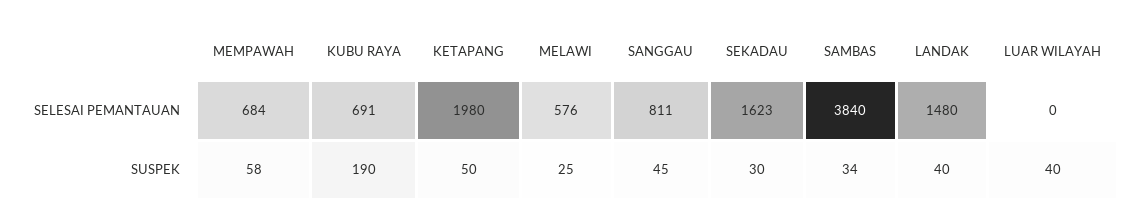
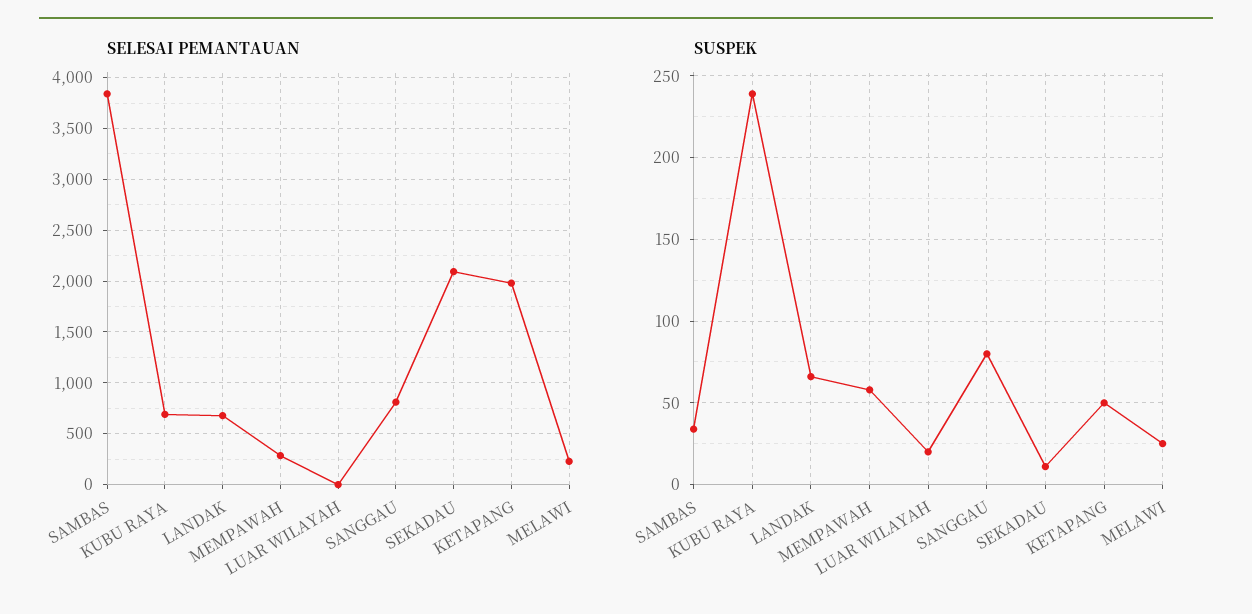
  {
    "SELESAI PEMANTAUAN": {
-     "MEMPAWAH": 684,
+     "MEMPAWAH": 300,
      "KUBU RAYA": 691,
      "KETAPANG": 1980,
-     "MELAWI": 576,
+     "MELAWI": 200,
      "SANGGAU": 811,
-     "SEKADAU": 1623,
+     "SEKADAU": 2100,
      "SAMBAS": 3840,
-     "LANDAK": 1480,
+     "LANDAK": 700,
      "LUAR WILAYAH": 0
    },
    "SUSPEK": {
      "MEMPAWAH": 58,
-     "KUBU RAYA": 190,
+     "KUBU RAYA": 240,
      "KETAPANG": 50,
      "MELAWI": 25,
-     "SANGGAU": 45,
+     "SANGGAU": 80,
-     "SEKADAU": 30,
+     "SEKADAU": 10,
      "SAMBAS": 34,
-     "LANDAK": 40,
+     "LANDAK": 65,
-     "LUAR WILAYAH": 40
+     "LUAR WILAYAH": 20
    }
  }

